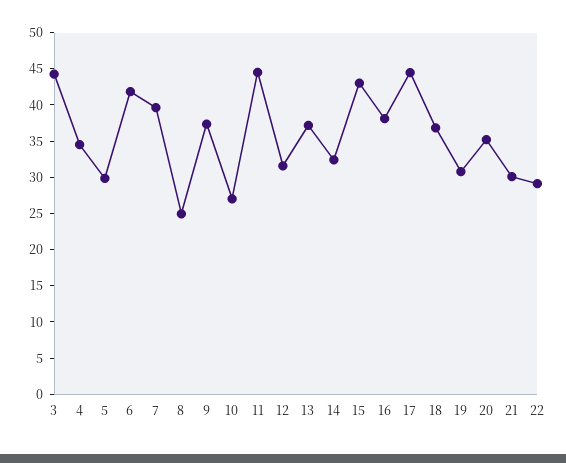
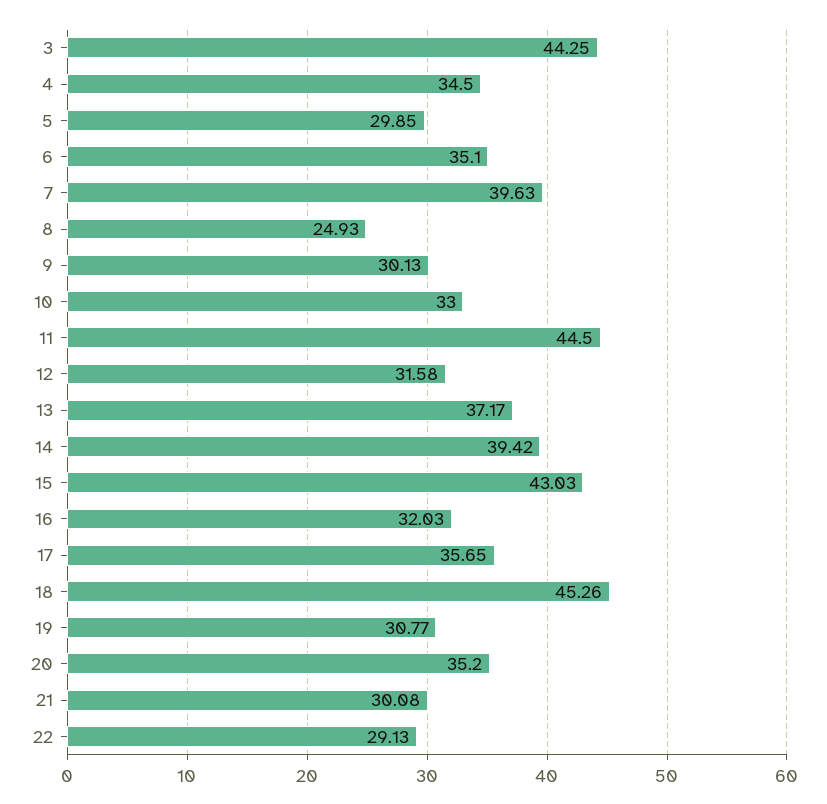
  {
    "3": 44.25,
    "4": 34.5,
    "5": 29.85,
-   "6": 42.5,
+   "6": 35.1,
    "7": 39.63,
    "8": 24.93,
-   "9": 37.5,
+   "9": 30.13,
-   "10": 27.5,
+   "10": 33,
    "11": 44.5,
    "12": 31.58,
    "13": 37.17,
-   "14": 32.5,
+   "14": 39.42,
    "15": 43.03,
-   "16": 37.5,
+   "16": 32.03,
-   "17": 45,
+   "17": 35.65,
-   "18": 37.5,
+   "18": 45.26,
    "19": 30.77,
    "20": 35.2,
    "21": 30.08,
    "22": 29.13
  }

